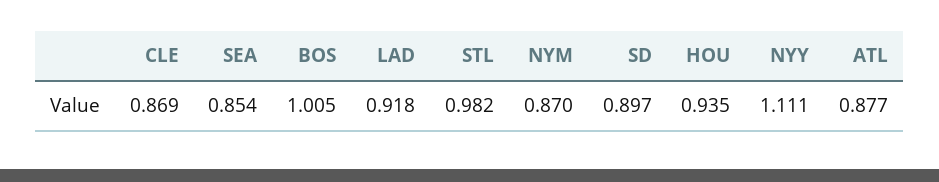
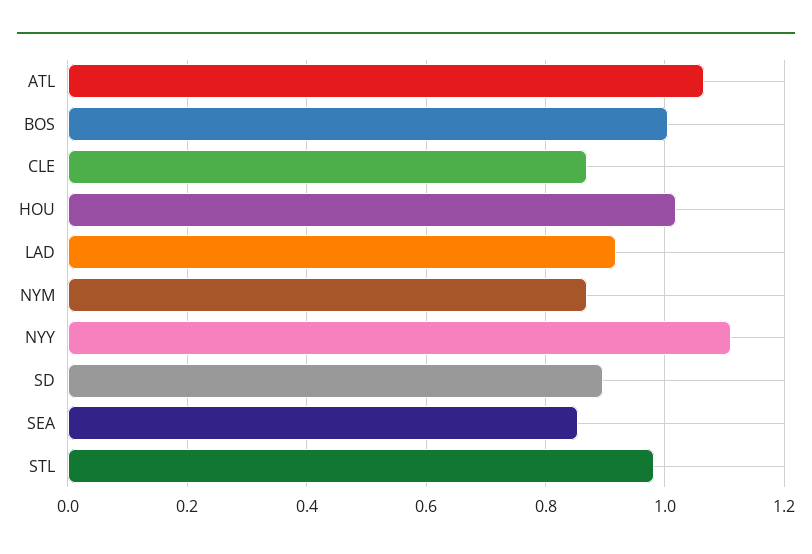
  {
    "CLE": 0.869,
    "SEA": 0.854,
    "BOS": 1.005,
    "LAD": 0.918,
    "STL": 0.982,
    "NYM": 0.87,
    "SD": 0.897,
-   "HOU": 0.935,
+   "HOU": 1.02,
    "NYY": 1.111,
-   "ATL": 0.877
+   "ATL": 1.06
  }

